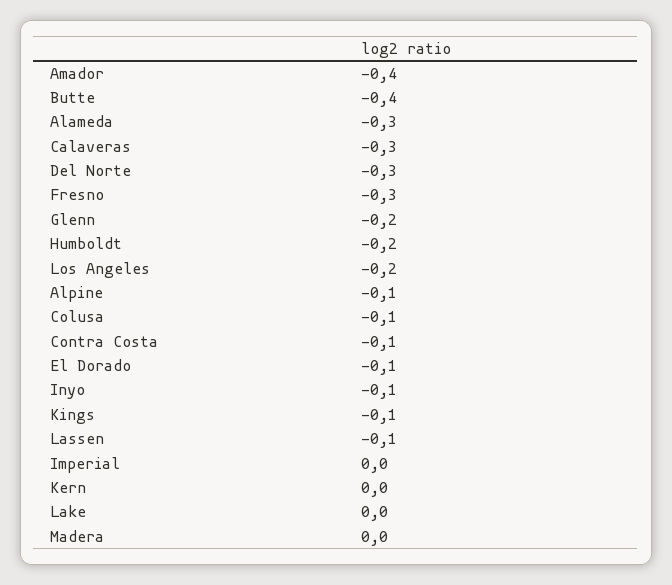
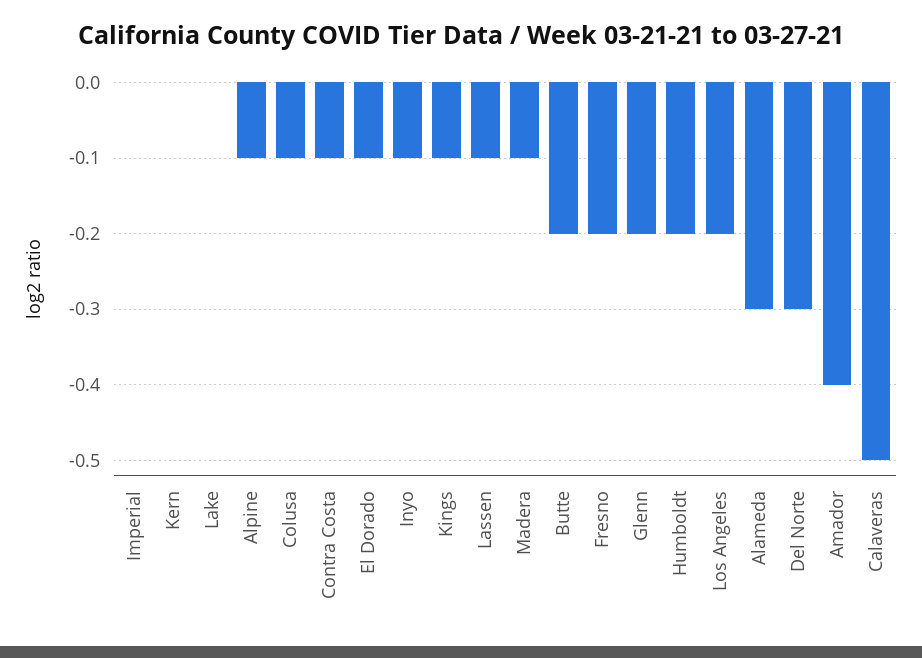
  {
    "Amador": -0.4,
-   "Butte": -0.4,
+   "Butte": -0.2,
    "Alameda": -0.3,
-   "Calaveras": -0.3,
+   "Calaveras": -0.5,
    "Del Norte": -0.3,
-   "Fresno": -0.3,
+   "Fresno": -0.2,
    "Glenn": -0.2,
    "Humboldt": -0.2,
    "Los Angeles": -0.2,
    "Alpine": -0.1,
    "Colusa": -0.1,
    "Contra Costa": -0.1,
    "El Dorado": -0.1,
    "Inyo": -0.1,
    "Kings": -0.1,
    "Lassen": -0.1,
    "Imperial": 0,
    "Kern": 0,
    "Lake": 0,
-   "Madera": 0
+   "Madera": -0.1
  }

